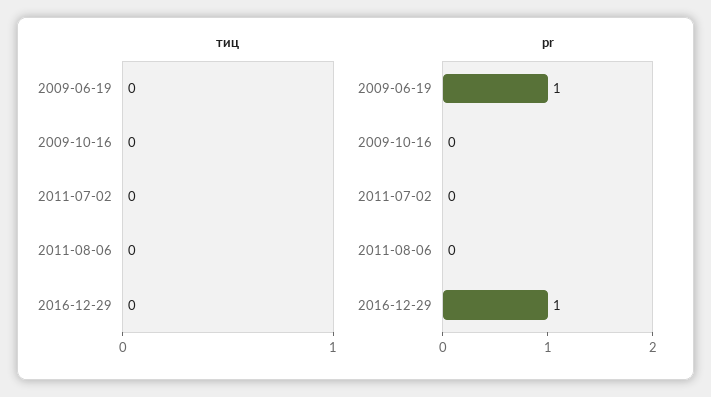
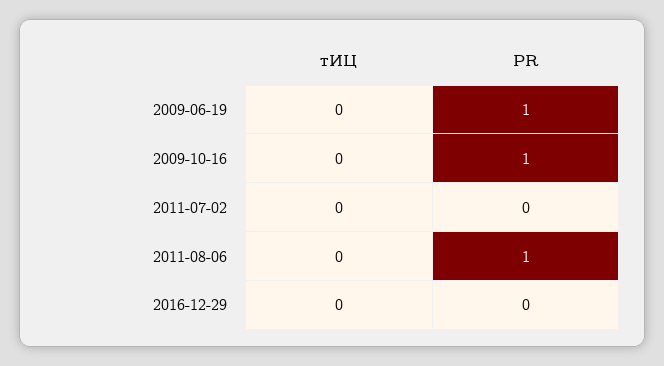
  {
    "тиц": {
      "2009-06-19": 0,
      "2009-10-16": 0,
      "2011-07-02": 0,
      "2011-08-06": 0,
      "2016-12-29": 0
    },
    "pr": {
      "2009-06-19": 1,
-     "2009-10-16": 0,
+     "2009-10-16": 1,
      "2011-07-02": 0,
-     "2011-08-06": 0,
+     "2011-08-06": 1,
-     "2016-12-29": 1
+     "2016-12-29": 0
    }
  }

